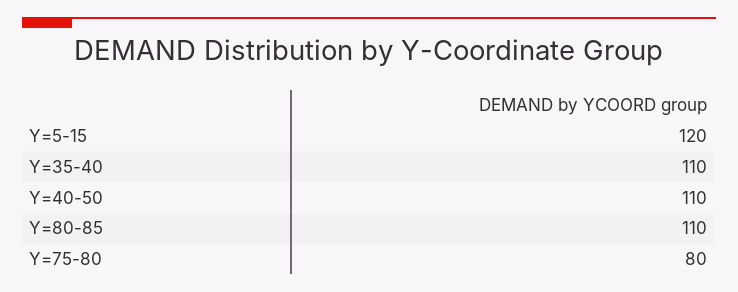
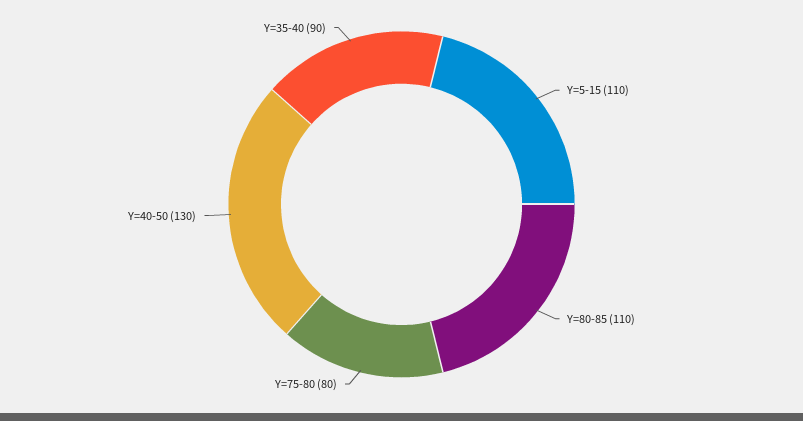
  {
-   "Y=5-15": 120,
+   "Y=5-15": 110,
-   "Y=35-40": 110,
+   "Y=35-40": 90,
-   "Y=40-50": 110,
+   "Y=40-50": 130,
    "Y=80-85": 110,
    "Y=75-80": 80
  }

